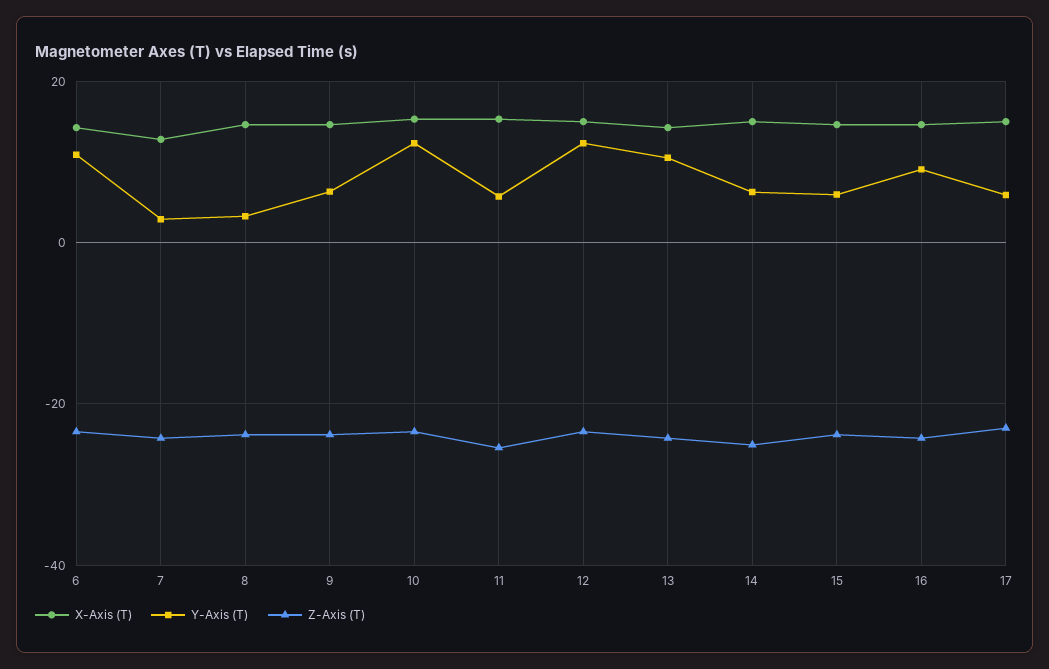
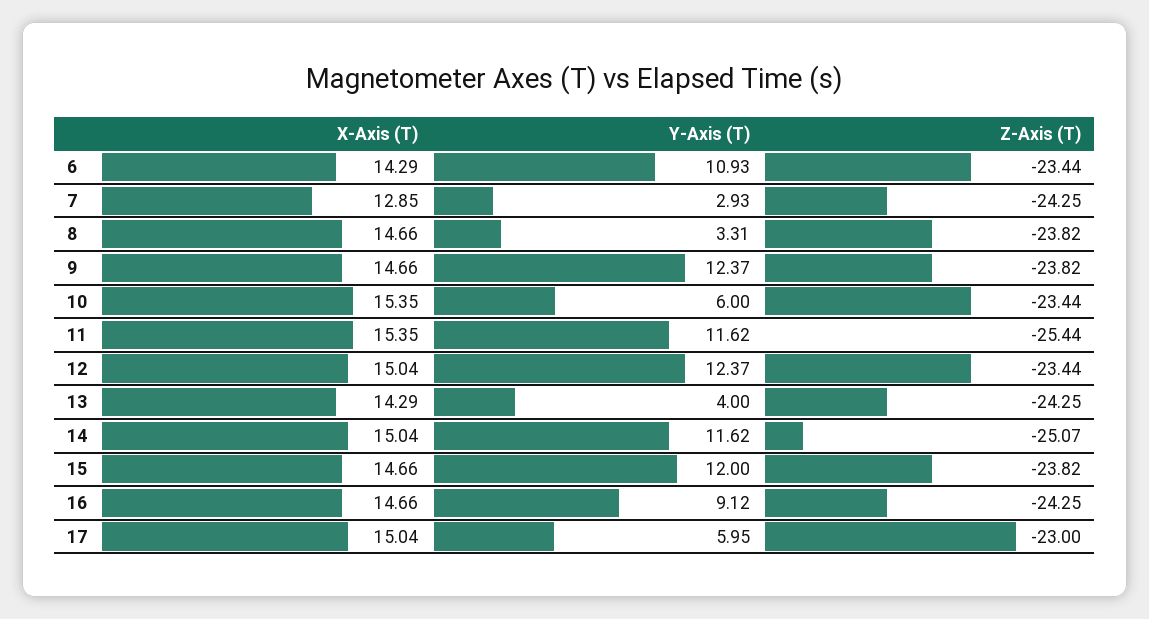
  {
    "X-Axis (T)": {
      "6": 14.29,
      "7": 12.85,
      "8": 14.66,
      "9": 14.66,
      "10": 15.35,
      "11": 15.35,
      "12": 15.04,
      "13": 14.29,
      "14": 15.04,
      "15": 14.66,
      "16": 14.66,
      "17": 15.04
    },
    "Y-Axis (T)": {
      "6": 10.93,
      "7": 2.93,
      "8": 3.31,
-     "9": 6,
+     "9": 12.37,
-     "10": 12,
+     "10": 6,
-     "11": 6,
+     "11": 11.62,
      "12": 12.37,
-     "13": 10,
+     "13": 4,
-     "14": 6,
+     "14": 11.62,
-     "15": 6,
+     "15": 12,
      "16": 9.12,
      "17": 5.95
    },
    "Z-Axis (T)": {
      "6": -23.44,
      "7": -24.25,
      "8": -23.82,
      "9": -23.82,
      "10": -23.44,
      "11": -25.44,
      "12": -23.44,
      "13": -24.25,
      "14": -25.07,
      "15": -23.82,
      "16": -24.25,
      "17": -23
    }
  }

